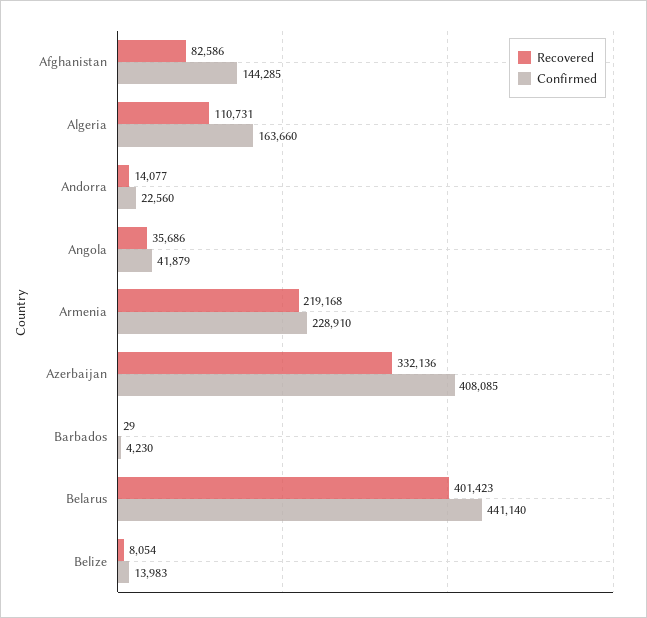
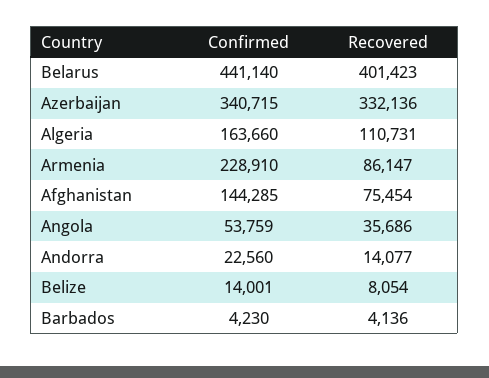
  {
    "Recovered": {
-     "Afghanistan": 82586,
+     "Afghanistan": 75454,
      "Algeria": 110731,
      "Andorra": 14077,
      "Angola": 35686,
-     "Armenia": 219168,
+     "Armenia": 86147,
      "Azerbaijan": 332136,
-     "Barbados": 29,
+     "Barbados": 4136,
      "Belarus": 401423,
      "Belize": 8054
    },
    "Confirmed": {
      "Afghanistan": 144285,
      "Algeria": 163660,
      "Andorra": 22560,
-     "Angola": 41879,
+     "Angola": 53759,
      "Armenia": 228910,
-     "Azerbaijan": 408085,
+     "Azerbaijan": 340715,
      "Barbados": 4230,
      "Belarus": 441140,
-     "Belize": 13983
+     "Belize": 14001
    }
  }

